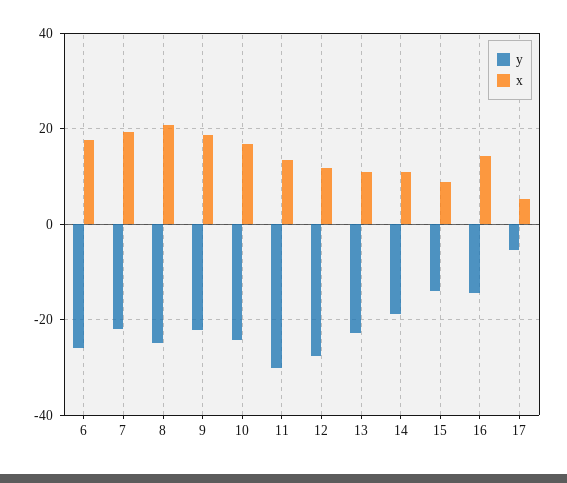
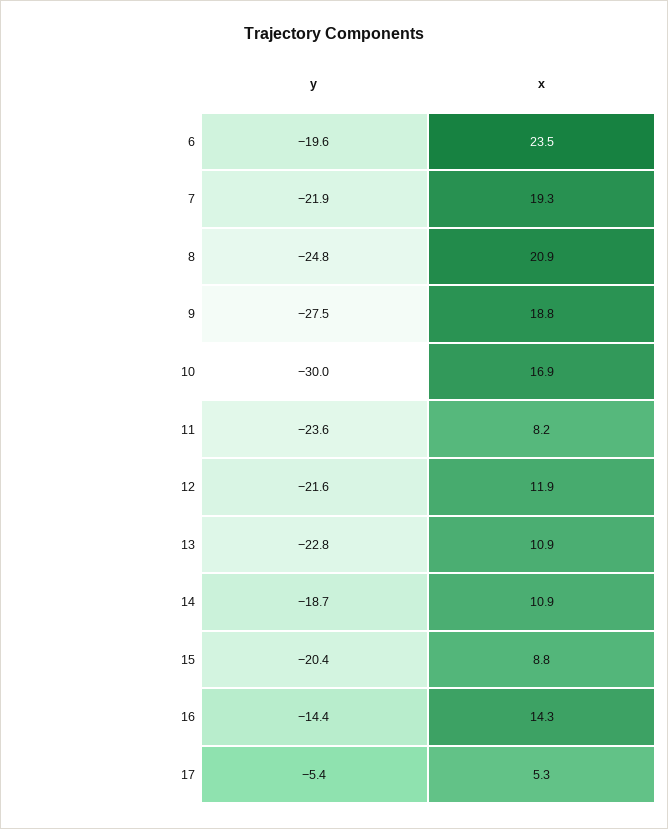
  {
    "y": {
-     "6": -26,
+     "6": -19.6,
      "7": -21.9,
      "8": -24.8,
-     "9": -22,
+     "9": -27.5,
-     "10": -24,
+     "10": -30,
-     "11": -30,
+     "11": -23.6,
-     "12": -28,
+     "12": -21.6,
      "13": -22.8,
      "14": -18.7,
-     "15": -14,
+     "15": -20.4,
      "16": -14.4,
      "17": -5.4
    },
    "x": {
-     "6": 18,
+     "6": 23.5,
      "7": 19.3,
      "8": 20.9,
      "9": 18.8,
      "10": 16.9,
-     "11": 14,
+     "11": 8.2,
      "12": 11.9,
      "13": 10.9,
      "14": 10.9,
      "15": 8.8,
      "16": 14.3,
      "17": 5.3
    }
  }

